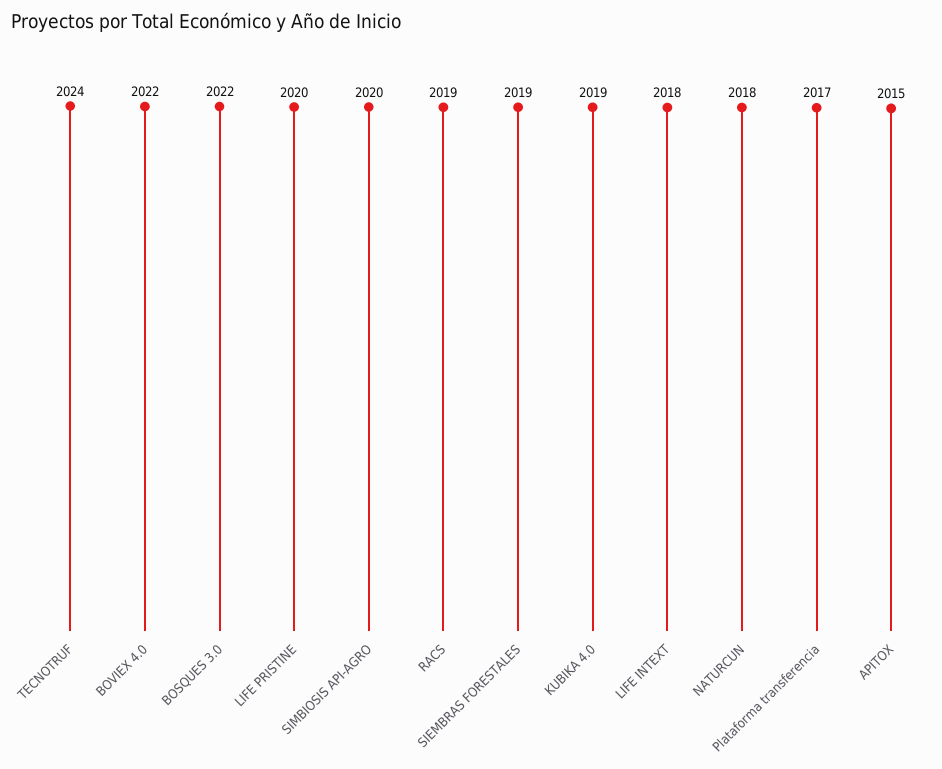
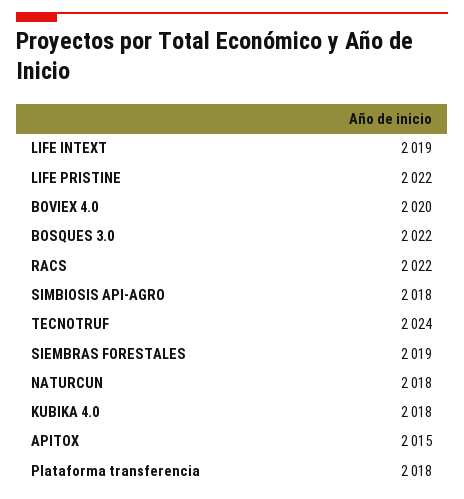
  {
    "TECNOTRUF": 2024,
-   "BOVIEX 4.0": 2022,
+   "BOVIEX 4.0": 2020,
    "BOSQUES 3.0": 2022,
-   "LIFE PRISTINE": 2020,
+   "LIFE PRISTINE": 2022,
-   "SIMBIOSIS API-AGRO": 2020,
+   "SIMBIOSIS API-AGRO": 2018,
-   "RACS": 2019,
+   "RACS": 2022,
    "SIEMBRAS FORESTALES": 2019,
-   "KUBIKA 4.0": 2019,
+   "KUBIKA 4.0": 2018,
-   "LIFE INTEXT": 2018,
+   "LIFE INTEXT": 2019,
    "NATURCUN": 2018,
-   "Plataforma transferencia": 2017,
+   "Plataforma transferencia": 2018,
    "APITOX": 2015
  }

